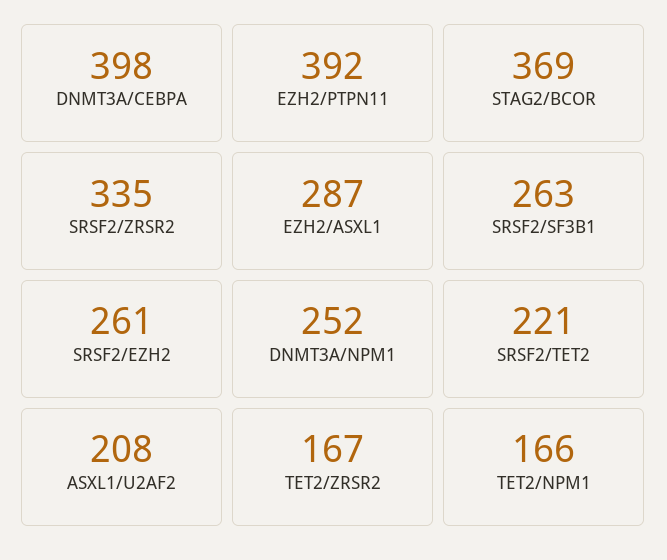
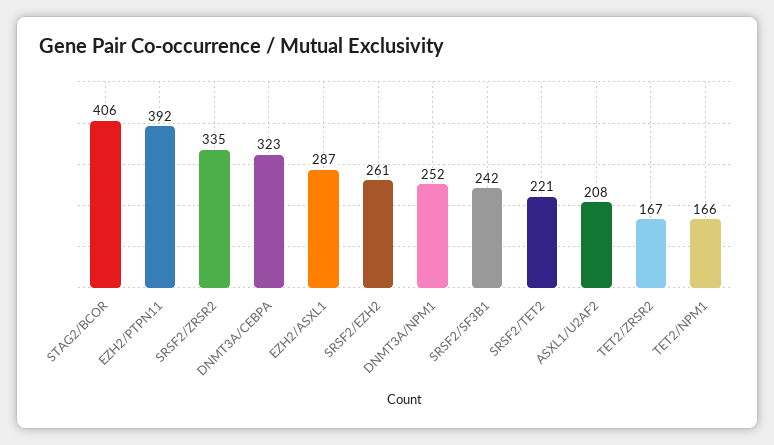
  {
-   "DNMT3A/CEBPA": 398,
+   "DNMT3A/CEBPA": 323,
    "EZH2/PTPN11": 392,
-   "STAG2/BCOR": 369,
+   "STAG2/BCOR": 406,
    "SRSF2/ZRSR2": 335,
    "EZH2/ASXL1": 287,
-   "SRSF2/SF3B1": 263,
+   "SRSF2/SF3B1": 242,
    "SRSF2/EZH2": 261,
    "DNMT3A/NPM1": 252,
    "SRSF2/TET2": 221,
    "ASXL1/U2AF2": 208,
    "TET2/ZRSR2": 167,
    "TET2/NPM1": 166
  }

